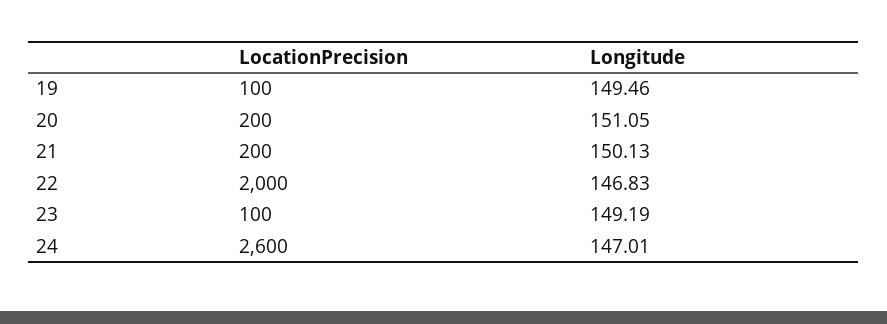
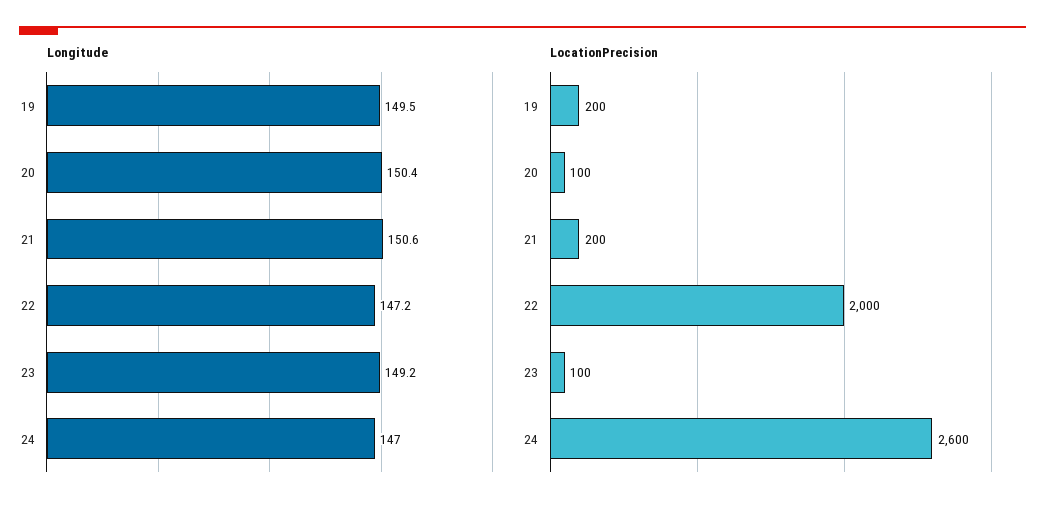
  {
    "LocationPrecision": {
-     "19": 100,
+     "19": 200,
-     "20": 200,
+     "20": 100,
      "21": 200,
      "22": 2000,
      "23": 100,
      "24": 2600
    },
    "Longitude": {
      "19": 149.46,
-     "20": 151.05,
+     "20": 150.4,
-     "21": 150.13,
+     "21": 150.6,
-     "22": 146.83,
+     "22": 147.2,
      "23": 149.19,
      "24": 147.01
    }
  }

